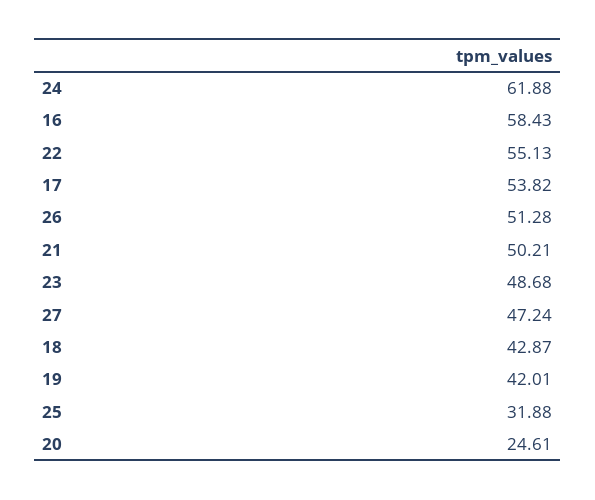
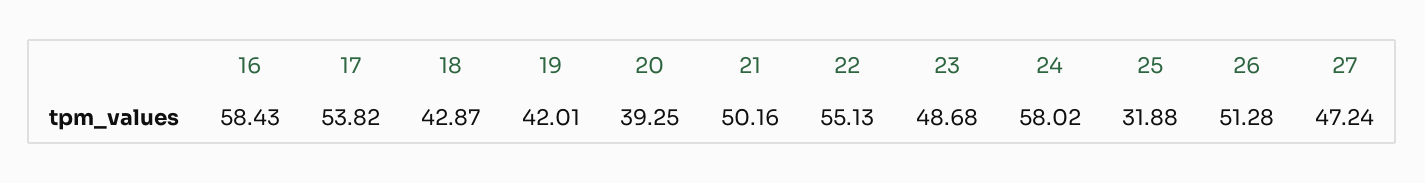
  {
-   "24": 61.88,
+   "24": 58.02,
    "16": 58.43,
    "22": 55.13,
    "17": 53.82,
    "26": 51.28,
-   "21": 50.21,
+   "21": 50.16,
    "23": 48.68,
    "27": 47.24,
    "18": 42.87,
    "19": 42.01,
    "25": 31.88,
-   "20": 24.61
+   "20": 39.25
  }

